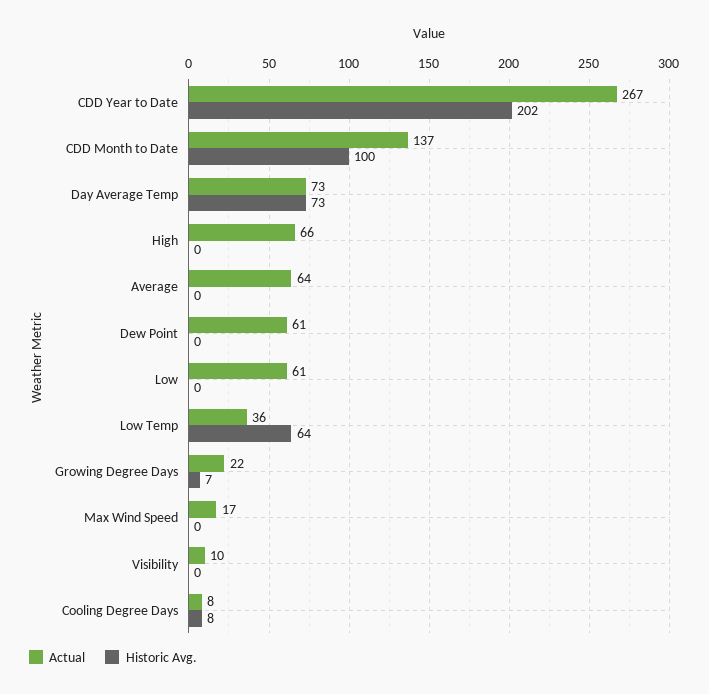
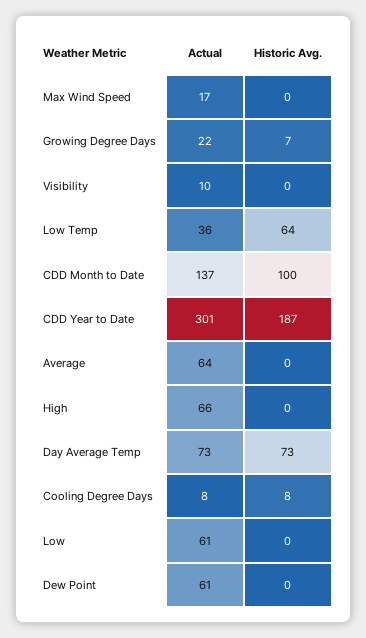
  {
    "Actual": {
-     "CDD Year to Date": 267,
+     "CDD Year to Date": 301,
      "CDD Month to Date": 137,
      "Day Average Temp": 73,
      "High": 66,
      "Average": 64,
      "Dew Point": 61,
      "Low": 61,
      "Low Temp": 36,
      "Growing Degree Days": 22,
      "Max Wind Speed": 17,
      "Visibility": 10,
      "Cooling Degree Days": 8
    },
    "Historic Avg.": {
-     "CDD Year to Date": 202,
+     "CDD Year to Date": 187,
      "CDD Month to Date": 100,
      "Day Average Temp": 73,
      "High": 0,
      "Average": 0,
      "Dew Point": 0,
      "Low": 0,
      "Low Temp": 64,
      "Growing Degree Days": 7,
      "Max Wind Speed": 0,
      "Visibility": 0,
      "Cooling Degree Days": 8
    }
  }

